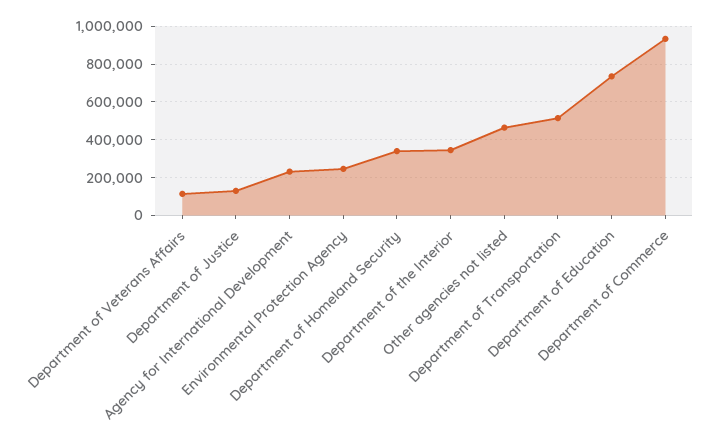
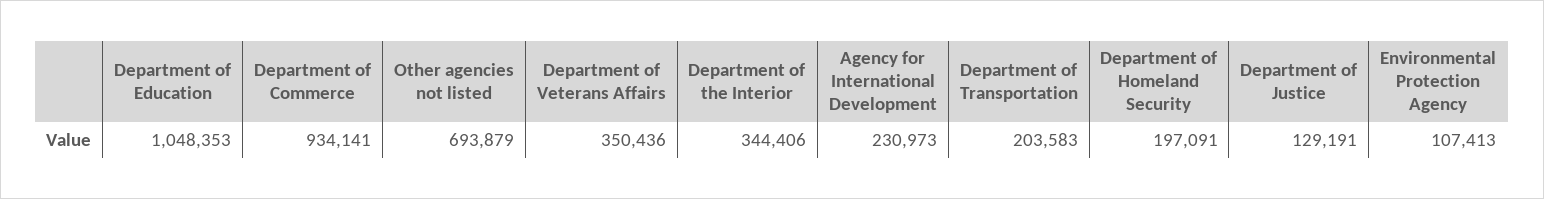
  {
-   "Department of Veterans Affairs": 100000,
+   "Department of Veterans Affairs": 350436,
    "Department of Justice": 129191,
    "Agency for International Development": 230973,
-   "Environmental Protection Agency": 250000,
+   "Environmental Protection Agency": 107413,
-   "Department of Homeland Security": 350000,
+   "Department of Homeland Security": 197091,
    "Department of the Interior": 344406,
-   "Other agencies not listed": 450000,
+   "Other agencies not listed": 693879,
-   "Department of Transportation": 500000,
+   "Department of Transportation": 203583,
-   "Department of Education": 750000,
+   "Department of Education": 1048353,
    "Department of Commerce": 934141
  }

